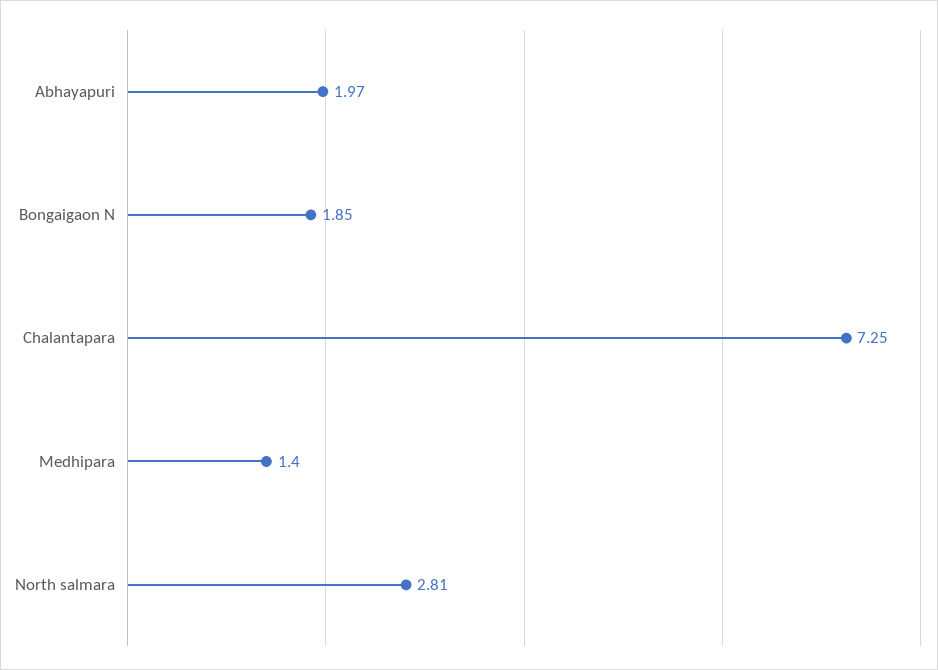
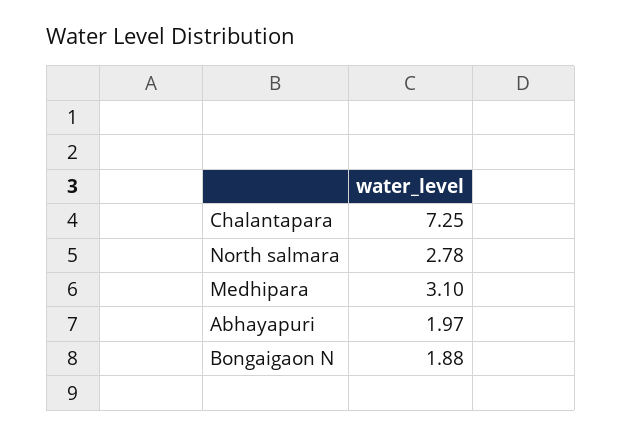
  {
    "Abhayapuri": 1.97,
-   "Bongaigaon N": 1.85,
+   "Bongaigaon N": 1.88,
    "Chalantapara": 7.25,
-   "Medhipara": 1.4,
+   "Medhipara": 3.1,
-   "North salmara": 2.81
+   "North salmara": 2.78
  }

